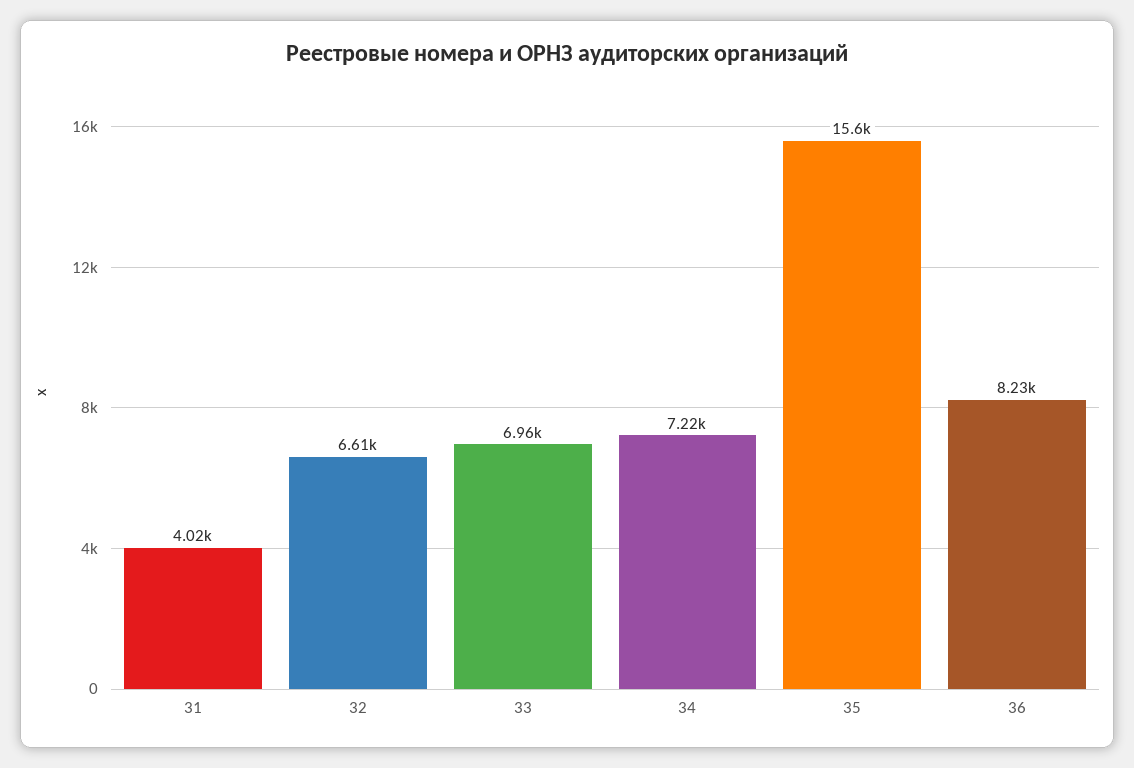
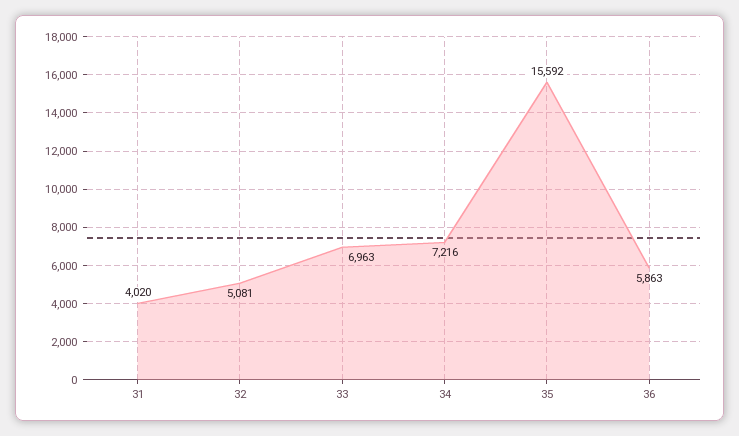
  {
    "31": 4020,
-   "32": 6610,
+   "32": 5081,
    "33": 6963,
    "34": 7216,
    "35": 15592,
-   "36": 8230
+   "36": 5863
  }

